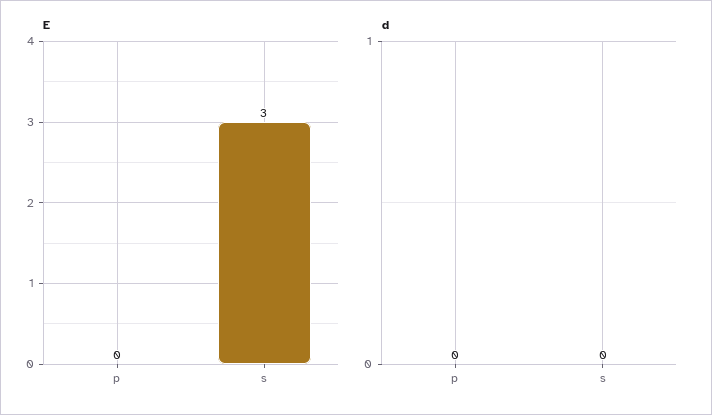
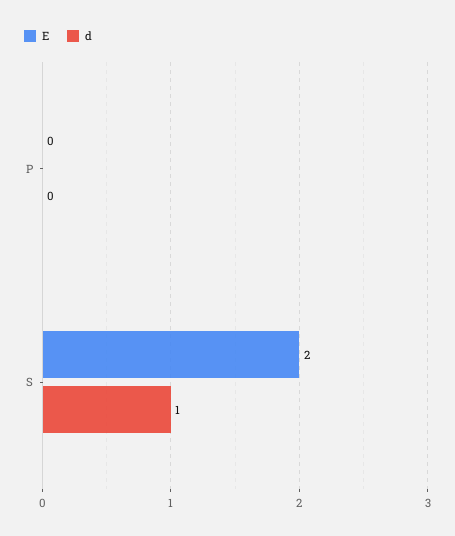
  {
    "E": {
      "p": 0,
-     "s": 3
+     "s": 2
    },
    "d": {
      "p": 0,
-     "s": 0
+     "s": 1
    }
  }

